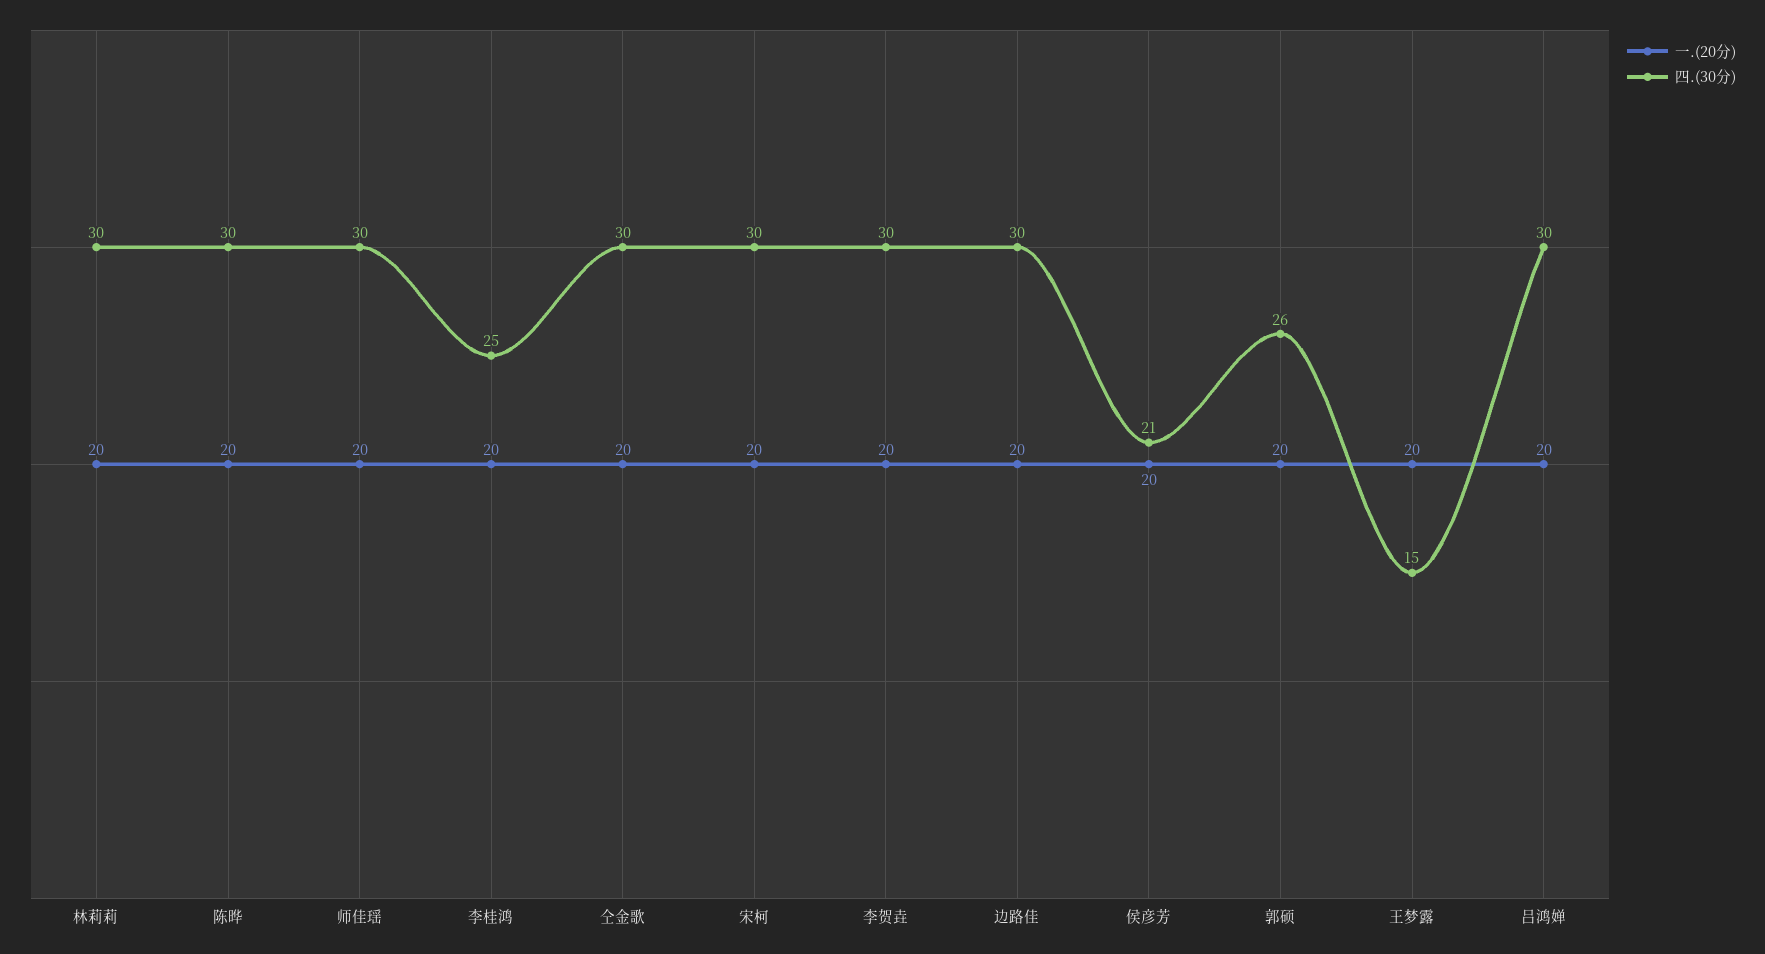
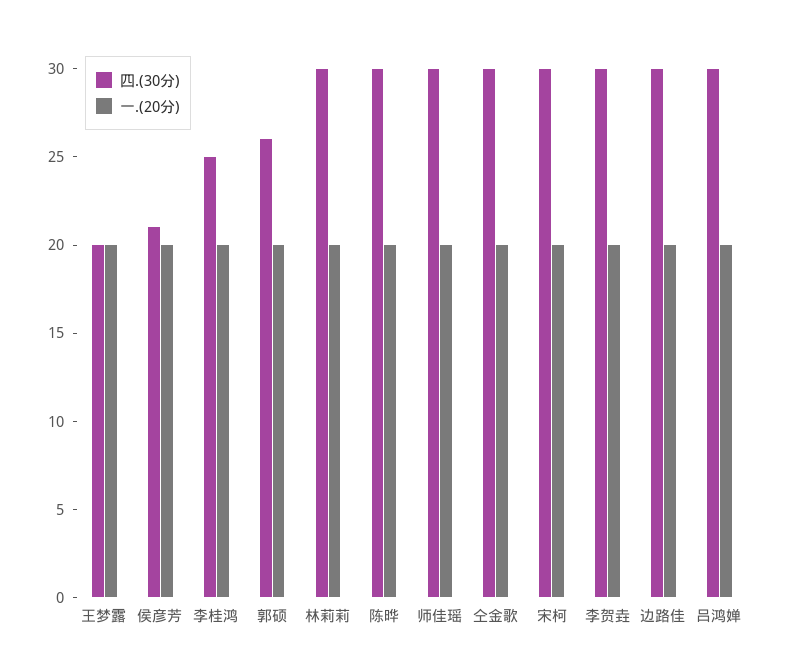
  {
    "一.(20分)": {
      "林莉莉": 20,
      "陈晔": 20,
      "师佳瑶": 20,
      "李桂鸿": 20,
      "仝金歌": 20,
      "宋柯": 20,
      "李贺垚": 20,
      "边路佳": 20,
      "侯彦芳": 20,
      "郭硕": 20,
      "王梦露": 20,
      "吕鸿婵": 20
    },
    "四.(30分)": {
      "林莉莉": 30,
      "陈晔": 30,
      "师佳瑶": 30,
      "李桂鸿": 25,
      "仝金歌": 30,
      "宋柯": 30,
      "李贺垚": 30,
      "边路佳": 30,
      "侯彦芳": 21,
      "郭硕": 26,
-     "王梦露": 15,
+     "王梦露": 20,
      "吕鸿婵": 30
    }
  }

